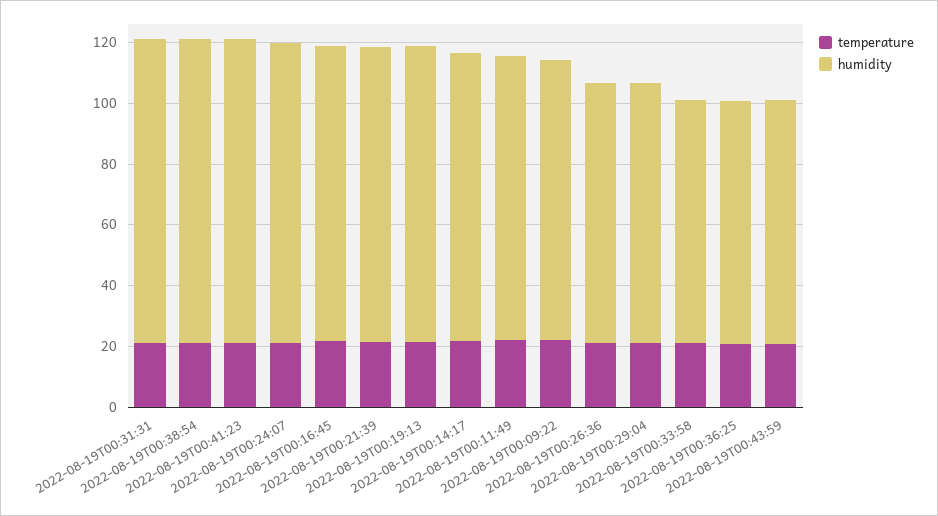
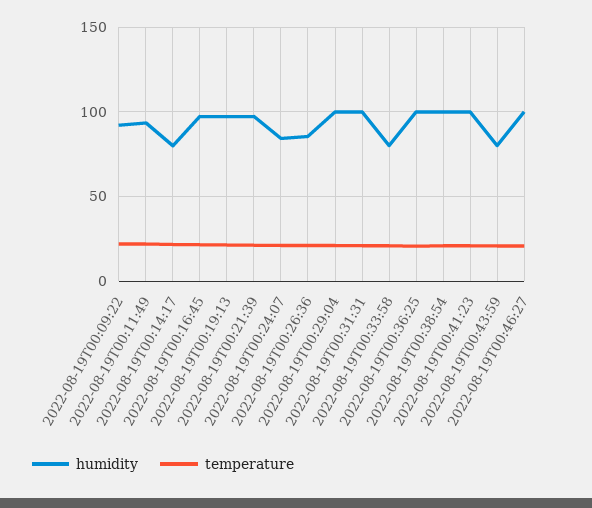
  {
    "temperature": {
      "2022-08-19T00:31:31": 20,
      "2022-08-19T00:38:54": 20,
      "2022-08-19T00:41:23": 20,
      "2022-08-19T00:24:07": 20,
      "2022-08-19T00:16:45": 20,
      "2022-08-19T00:21:39": 20,
      "2022-08-19T00:19:13": 20,
      "2022-08-19T00:14:17": 20,
      "2022-08-19T00:11:49": 20,
      "2022-08-19T00:09:22": 20,
      "2022-08-19T00:26:36": 20,
      "2022-08-19T00:29:04": 20,
      "2022-08-19T00:33:58": 20,
      "2022-08-19T00:36:25": 20,
-     "2022-08-19T00:43:59": 20
+     "2022-08-19T00:43:59": 20,
+     "2022-08-19T00:46:27": 20
    },
    "humidity": {
      "2022-08-19T00:31:31": 100,
      "2022-08-19T00:38:54": 100,
      "2022-08-19T00:41:23": 100,
-     "2022-08-19T00:24:07": 100,
+     "2022-08-19T00:24:07": 85,
      "2022-08-19T00:16:45": 95,
      "2022-08-19T00:21:39": 95,
      "2022-08-19T00:19:13": 95,
-     "2022-08-19T00:14:17": 95,
+     "2022-08-19T00:14:17": 80,
      "2022-08-19T00:11:49": 95,
      "2022-08-19T00:09:22": 90,
      "2022-08-19T00:26:36": 85,
-     "2022-08-19T00:29:04": 85,
+     "2022-08-19T00:29:04": 100,
      "2022-08-19T00:33:58": 80,
-     "2022-08-19T00:36:25": 80,
+     "2022-08-19T00:36:25": 100,
-     "2022-08-19T00:43:59": 80
+     "2022-08-19T00:43:59": 80,
+     "2022-08-19T00:46:27": 100
    }
  }

